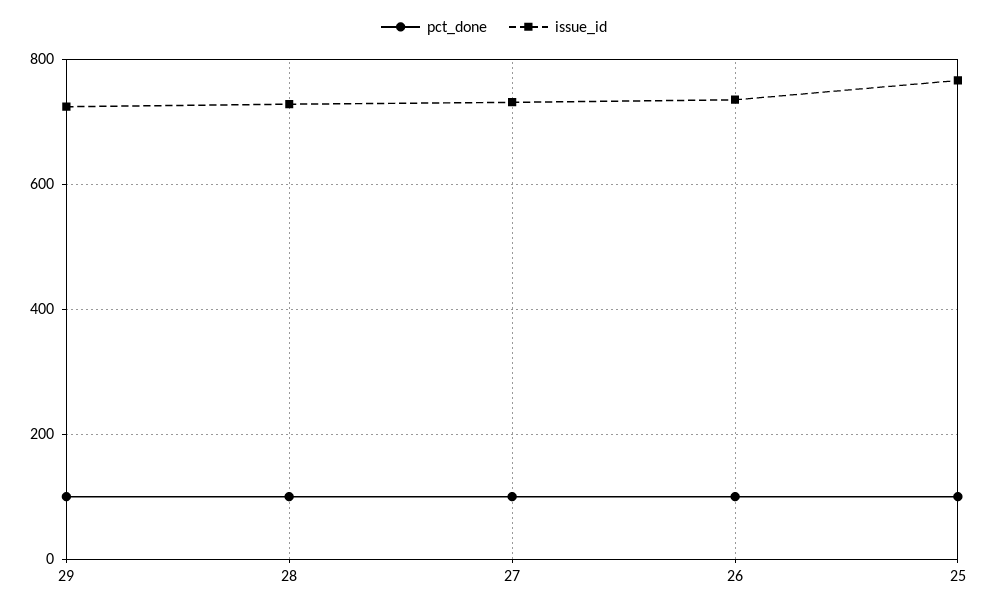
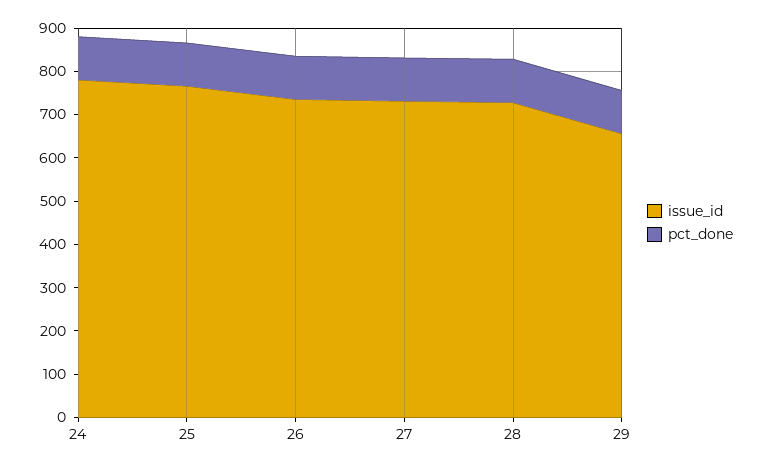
  {
    "pct_done": {
      "29": 100,
      "28": 100,
      "27": 100,
      "26": 100,
-     "25": 100
+     "25": 100,
+     "24": 100
    },
    "issue_id": {
-     "29": 720,
+     "29": 660,
      "28": 720,
      "27": 740,
      "26": 740,
-     "25": 760
+     "25": 760,
+     "24": 780
    }
  }

